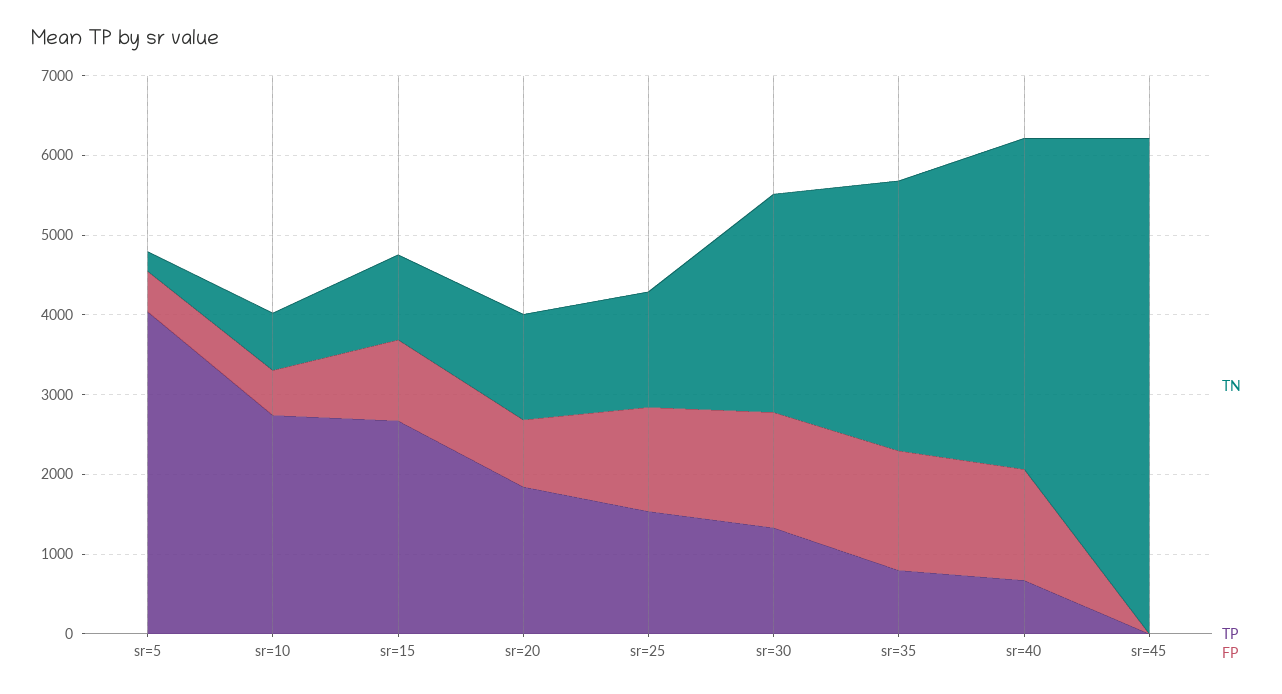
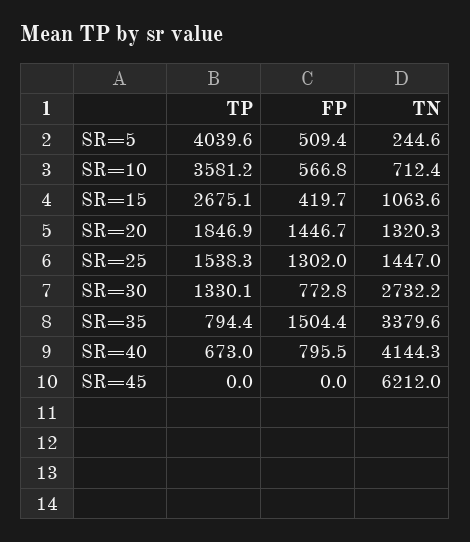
  {
    "TN": {
      "sr=5": 244.6,
      "sr=10": 712.4,
      "sr=15": 1063.6,
      "sr=20": 1320.3,
      "sr=25": 1447,
      "sr=30": 2732.2,
      "sr=35": 3379.6,
      "sr=40": 4144.3,
      "sr=45": 6212
    },
    "TP": {
      "sr=5": 4039.6,
-     "sr=10": 2800,
+     "sr=10": 3581.2,
      "sr=15": 2675.1,
      "sr=20": 1846.9,
      "sr=25": 1538.3,
      "sr=30": 1330.1,
      "sr=35": 794.4,
      "sr=40": 673,
      "sr=45": 0
    },
    "FP": {
      "sr=5": 509.4,
      "sr=10": 566.8,
-     "sr=15": 1000,
+     "sr=15": 419.7,
-     "sr=20": 800,
+     "sr=20": 1446.7,
      "sr=25": 1302,
-     "sr=30": 1400,
+     "sr=30": 772.8,
      "sr=35": 1504.4,
-     "sr=40": 1400,
+     "sr=40": 795.5,
      "sr=45": 0
    }
  }

